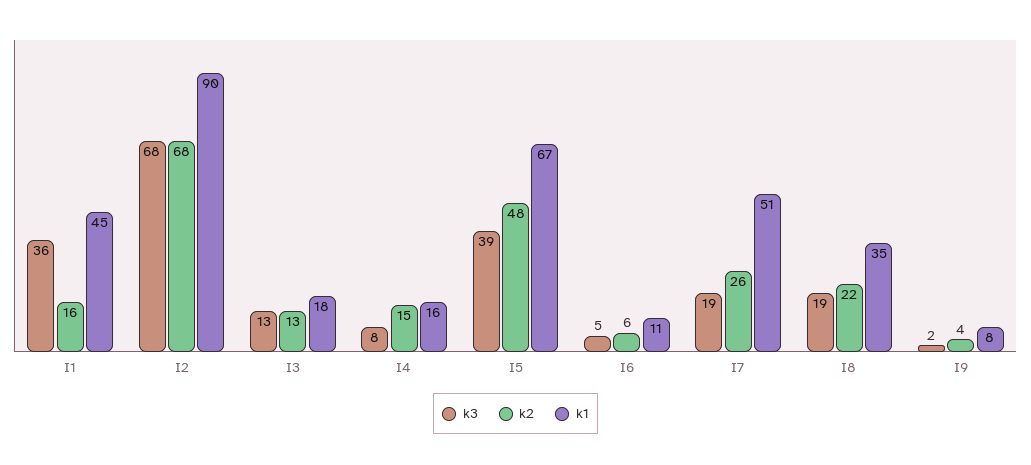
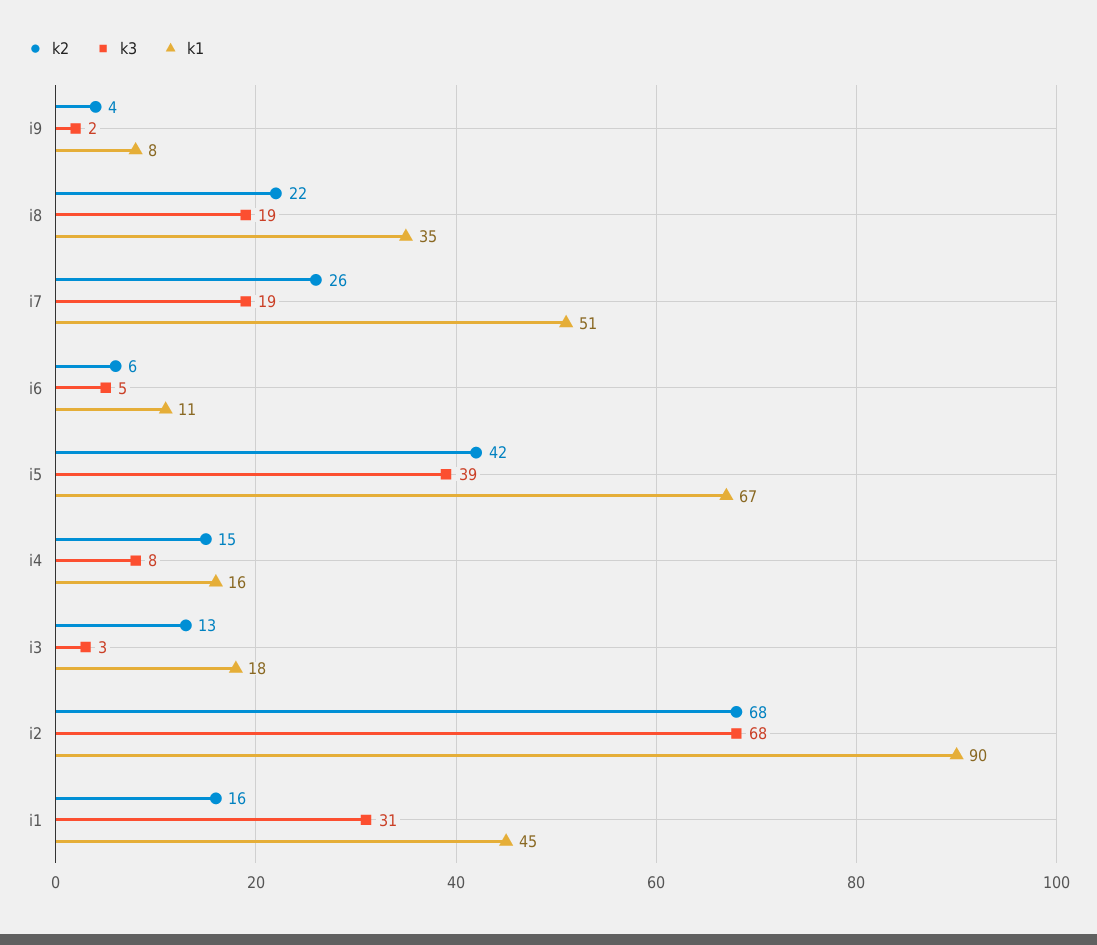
  {
    "k3": {
-     "I1": 36,
+     "I1": 31,
      "I2": 68,
-     "I3": 13,
+     "I3": 3,
      "I4": 8,
      "I5": 39,
      "I6": 5,
      "I7": 19,
      "I8": 19,
      "I9": 2
    },
    "k2": {
      "I1": 16,
      "I2": 68,
      "I3": 13,
      "I4": 15,
-     "I5": 48,
+     "I5": 42,
      "I6": 6,
      "I7": 26,
      "I8": 22,
      "I9": 4
    },
    "k1": {
      "I1": 45,
      "I2": 90,
      "I3": 18,
      "I4": 16,
      "I5": 67,
      "I6": 11,
      "I7": 51,
      "I8": 35,
      "I9": 8
    }
  }

